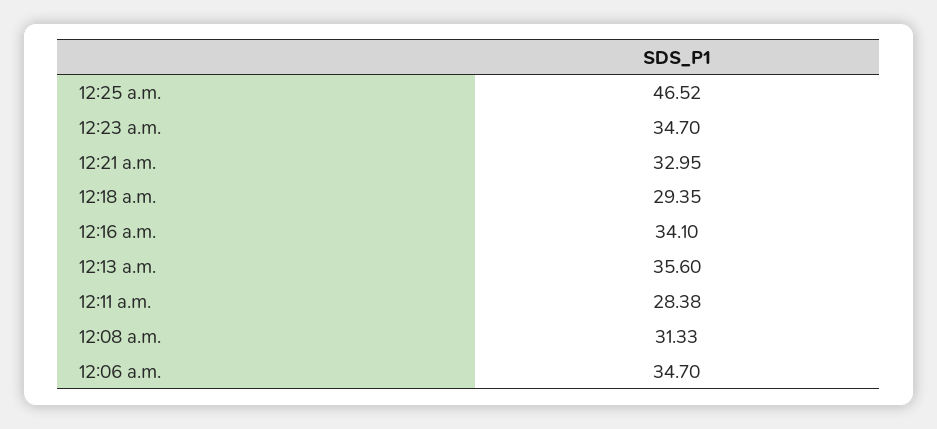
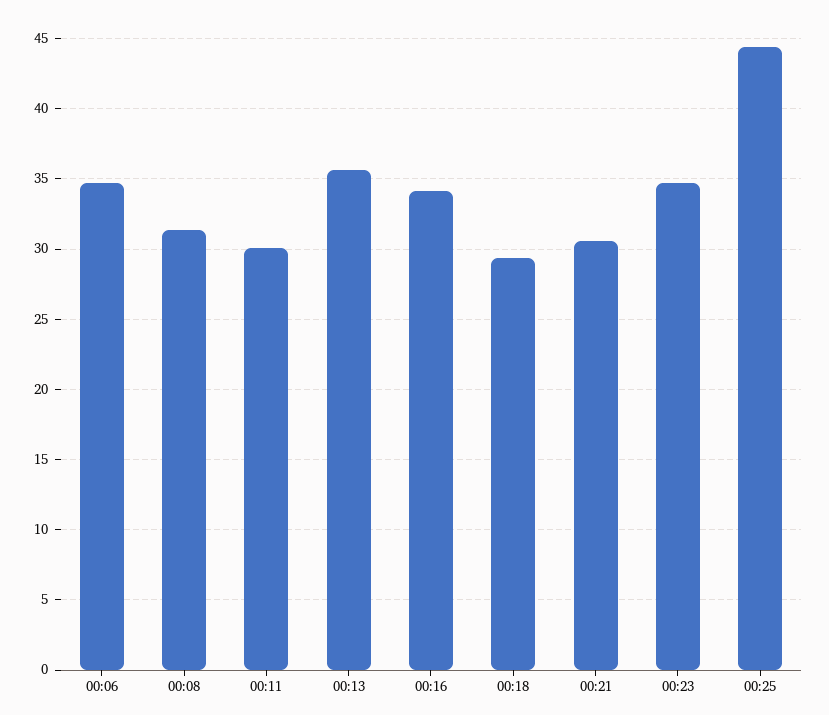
  {
-   "12:25 a.m.": 46.52,
+   "12:25 a.m.": 44.5,
    "12:23 a.m.": 34.7,
-   "12:21 a.m.": 32.95,
+   "12:21 a.m.": 30.5,
    "12:18 a.m.": 29.35,
    "12:16 a.m.": 34.1,
    "12:13 a.m.": 35.6,
-   "12:11 a.m.": 28.38,
+   "12:11 a.m.": 30,
    "12:08 a.m.": 31.33,
    "12:06 a.m.": 34.7
  }

